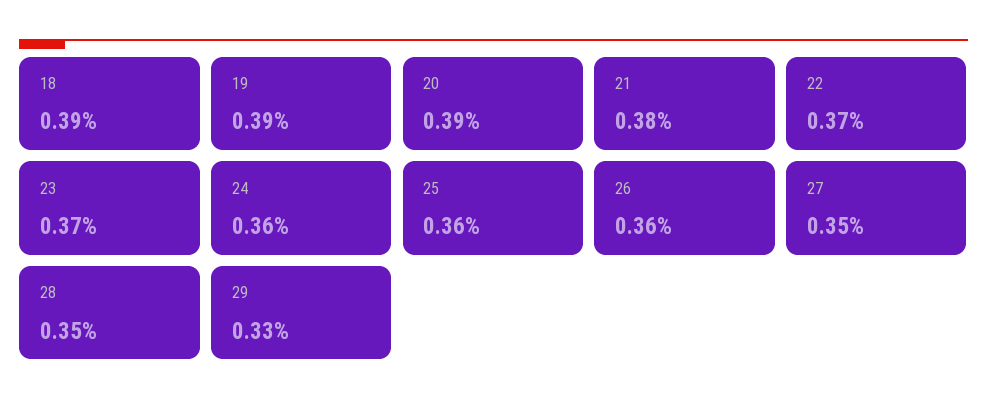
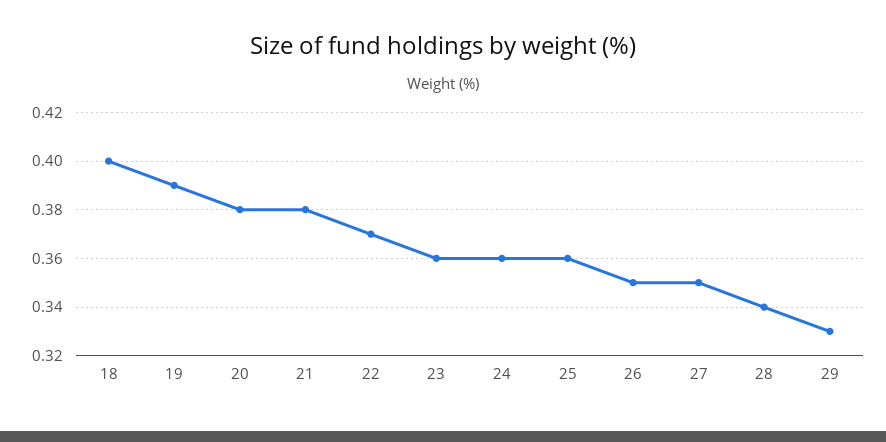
  {
-   "18": 0.39,
+   "18": 0.4,
    "19": 0.39,
-   "20": 0.39,
+   "20": 0.38,
    "21": 0.38,
    "22": 0.37,
-   "23": 0.37,
+   "23": 0.36,
    "24": 0.36,
    "25": 0.36,
-   "26": 0.36,
+   "26": 0.35,
    "27": 0.35,
-   "28": 0.35,
+   "28": 0.34,
    "29": 0.33
  }

